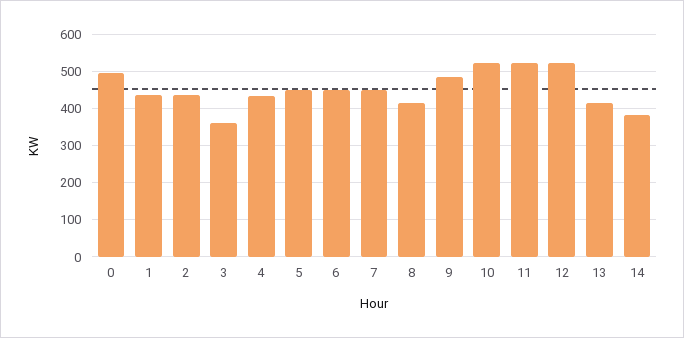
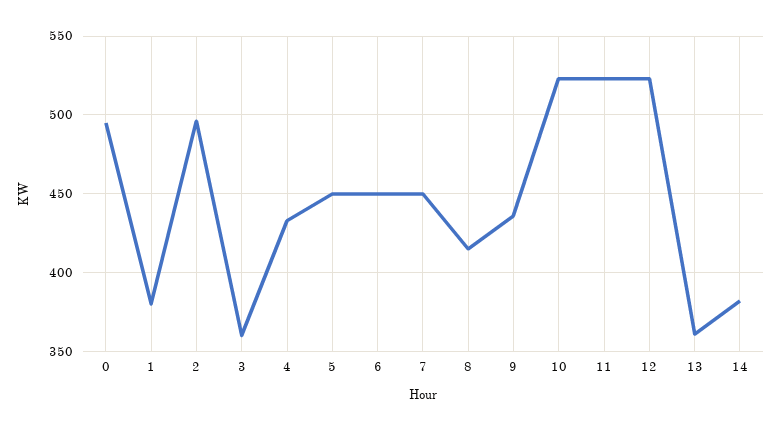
  {
    "0": 495,
-   "1": 440,
+   "1": 380,
-   "2": 440,
+   "2": 495,
    "3": 360,
    "4": 435,
    "5": 450,
    "6": 450,
    "7": 450,
    "8": 415,
-   "9": 480,
+   "9": 435,
    "10": 525,
    "11": 525,
    "12": 525,
-   "13": 420,
+   "13": 360,
    "14": 380
  }

